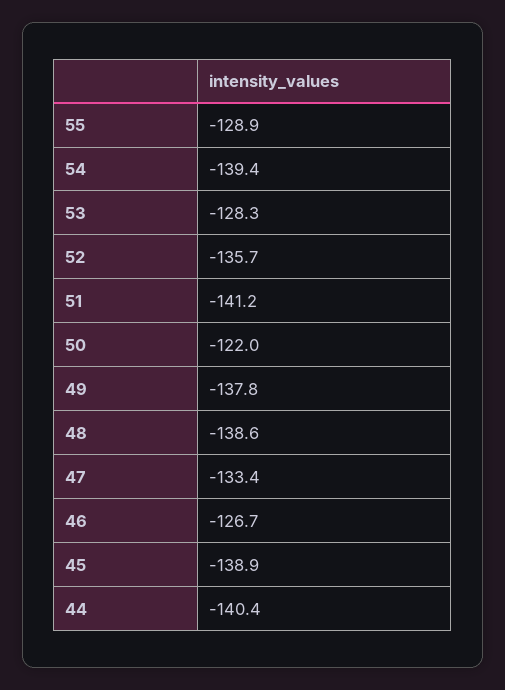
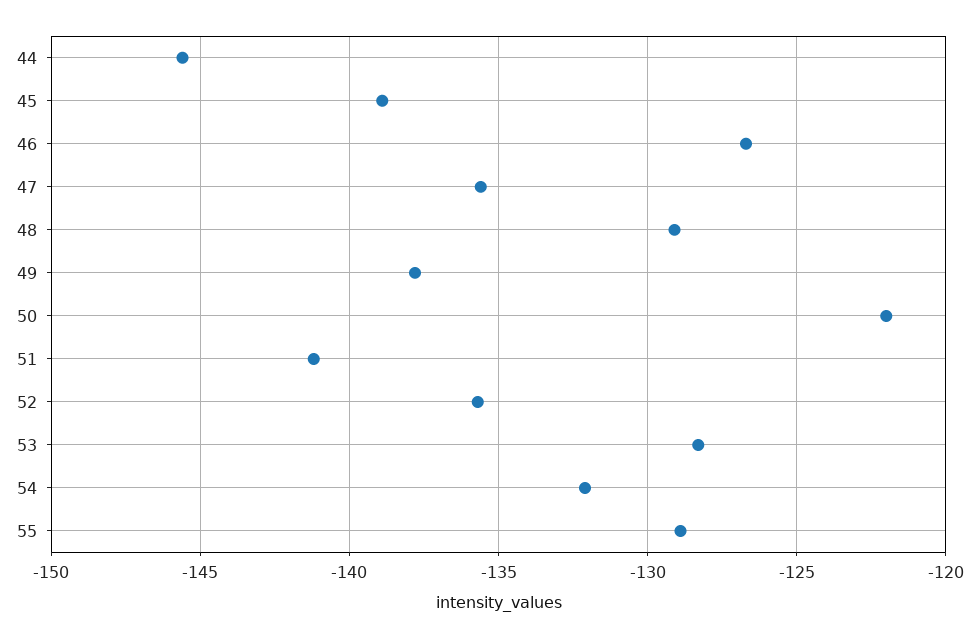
  {
    "55": -128.9,
-   "54": -139.4,
+   "54": -132,
    "53": -128.3,
    "52": -135.7,
    "51": -141.2,
    "50": -122,
    "49": -137.8,
-   "48": -138.6,
+   "48": -129,
-   "47": -133.4,
+   "47": -135.5,
    "46": -126.7,
    "45": -138.9,
-   "44": -140.4
+   "44": -145.5
  }

